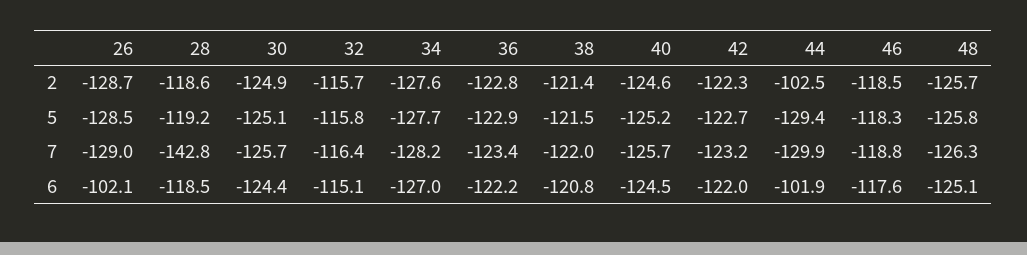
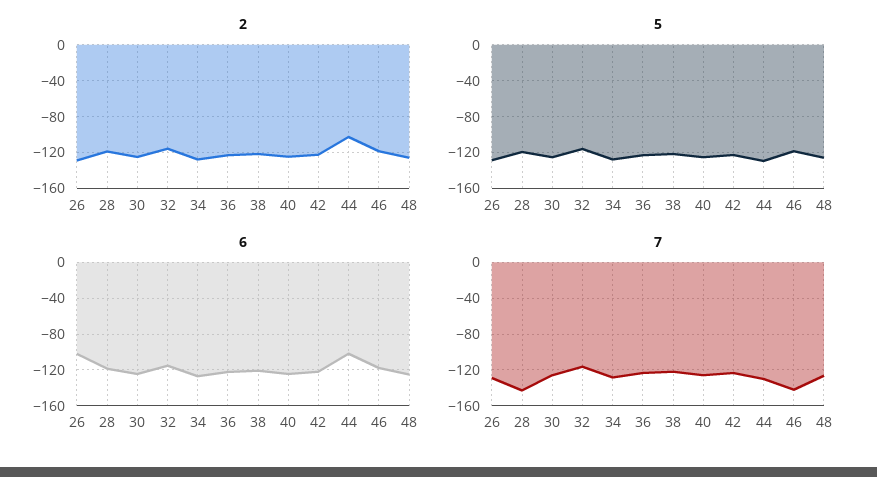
  {
    "2": {
      "26": -128.7,
      "28": -118.6,
      "30": -124.9,
      "32": -115.7,
      "34": -127.6,
      "36": -122.8,
      "38": -121.4,
      "40": -124.6,
      "42": -122.3,
      "44": -102.5,
      "46": -118.5,
      "48": -125.7
    },
    "5": {
      "26": -128.5,
      "28": -119.2,
      "30": -125.1,
      "32": -115.8,
      "34": -127.7,
      "36": -122.9,
      "38": -121.5,
      "40": -125.2,
      "42": -122.7,
      "44": -129.4,
      "46": -118.3,
      "48": -125.8
    },
    "7": {
      "26": -129,
      "28": -142.8,
      "30": -125.7,
      "32": -116.4,
      "34": -128.2,
      "36": -123.4,
      "38": -122,
      "40": -125.7,
      "42": -123.2,
      "44": -129.9,
-     "46": -118.8,
+     "46": -140,
      "48": -126.3
    },
    "6": {
      "26": -102.1,
      "28": -118.5,
      "30": -124.4,
      "32": -115.1,
      "34": -127,
      "36": -122.2,
      "38": -120.8,
      "40": -124.5,
      "42": -122,
      "44": -101.9,
      "46": -117.6,
      "48": -125.1
    }
  }

